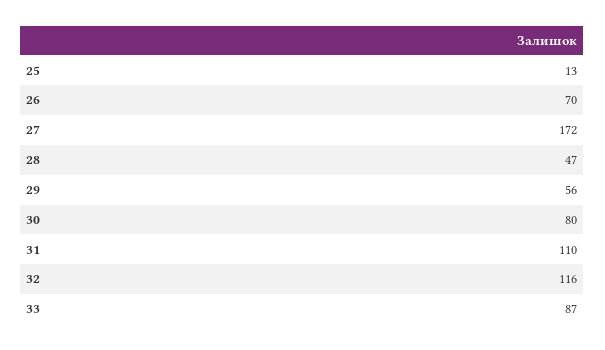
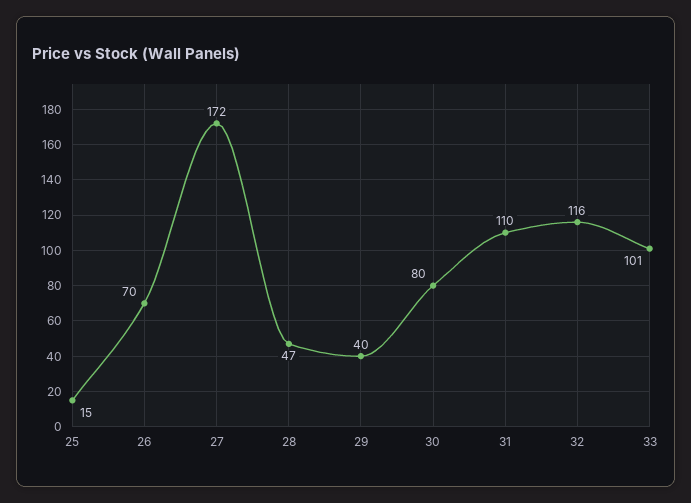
  {
-   "25": 13,
+   "25": 15,
    "26": 70,
    "27": 172,
    "28": 47,
-   "29": 56,
+   "29": 40,
    "30": 80,
    "31": 110,
    "32": 116,
-   "33": 87
+   "33": 101
  }

